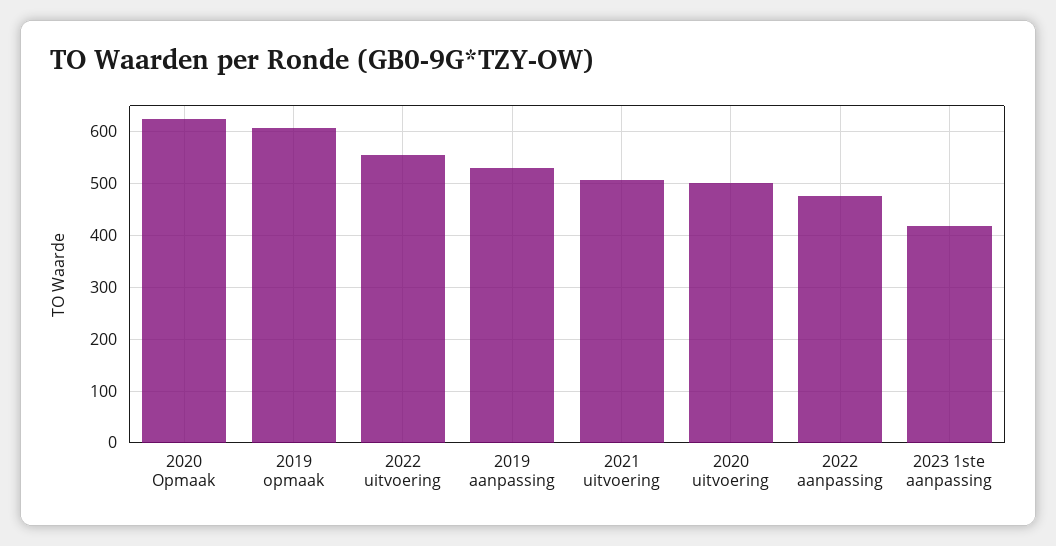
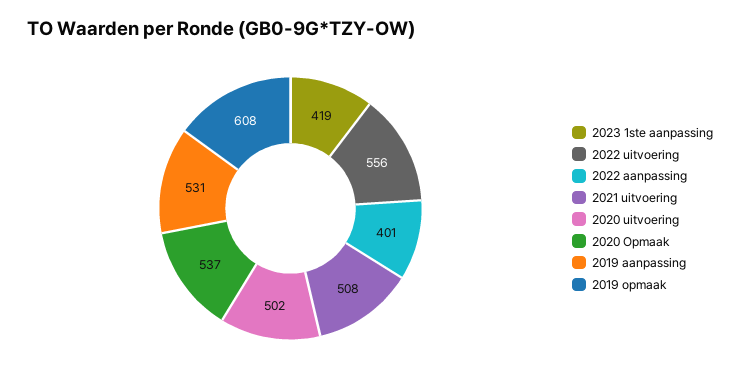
  {
-   "2020 Opmaak": 620,
+   "2020 Opmaak": 537,
    "2019 opmaak": 608,
    "2022 uitvoering": 556,
    "2019 aanpassing": 531,
    "2021 uitvoering": 508,
    "2020 uitvoering": 502,
-   "2022 aanpassing": 480,
+   "2022 aanpassing": 401,
    "2023 1ste aanpassing": 419
  }

